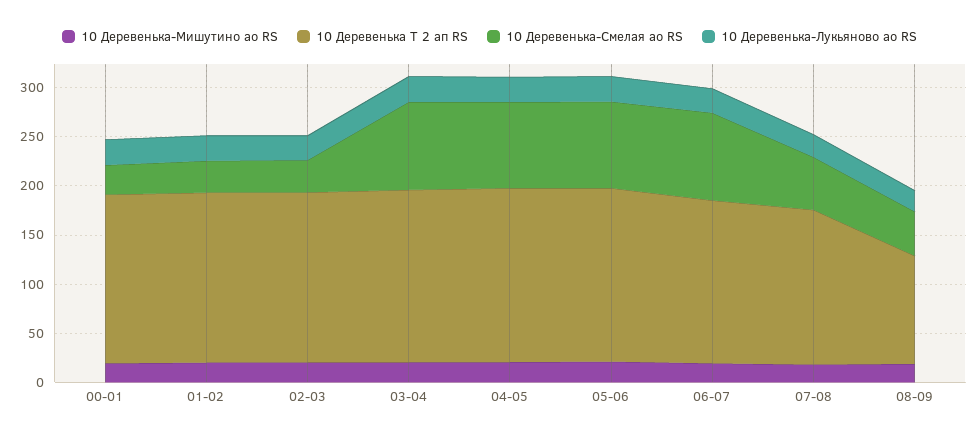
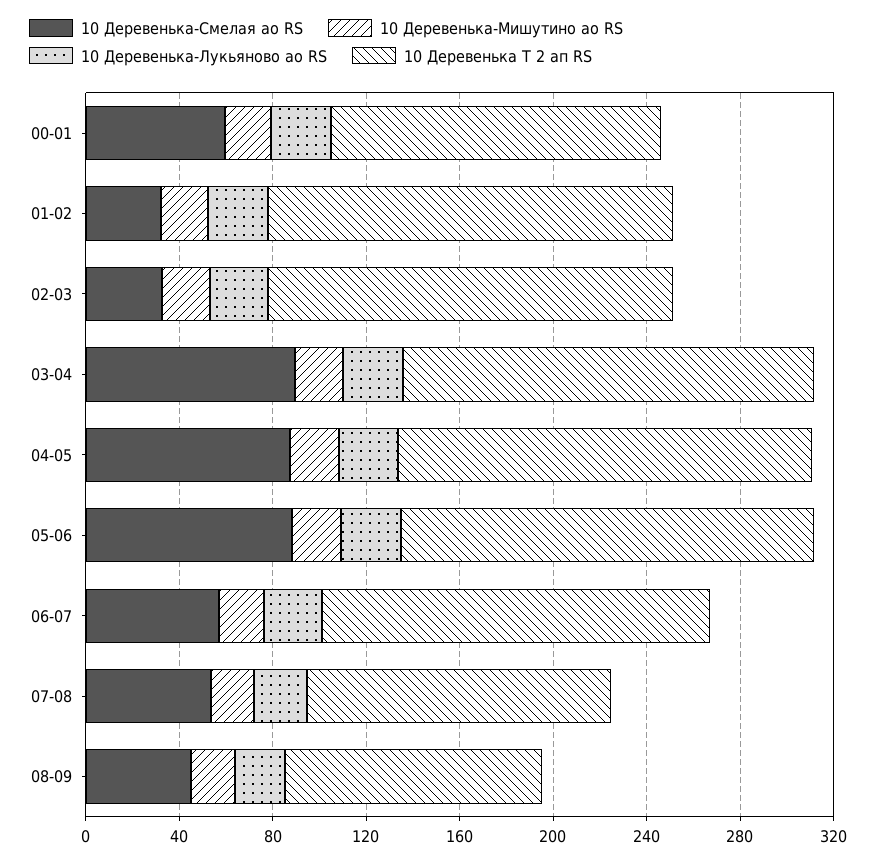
  {
    "10 Деревенька-Мишутино ао RS": {
      "00-01": 20,
      "01-02": 20,
      "02-03": 20,
      "03-04": 20,
      "04-05": 20,
      "05-06": 20,
      "06-07": 20,
      "07-08": 20,
      "08-09": 20
    },
    "10 Деревенька Т 2 ап RS": {
-     "00-01": 170,
+     "00-01": 140,
      "01-02": 170,
      "02-03": 170,
      "03-04": 180,
      "04-05": 180,
      "05-06": 180,
      "06-07": 170,
-     "07-08": 160,
+     "07-08": 130,
      "08-09": 110
    },
    "10 Деревенька-Смелая ао RS": {
-     "00-01": 30,
+     "00-01": 60,
      "01-02": 30,
      "02-03": 30,
      "03-04": 90,
      "04-05": 90,
      "05-06": 90,
-     "06-07": 90,
+     "06-07": 60,
      "07-08": 50,
      "08-09": 50
    },
    "10 Деревенька-Лукьяново ао RS": {
      "00-01": 30,
      "01-02": 30,
      "02-03": 20,
      "03-04": 30,
      "04-05": 30,
      "05-06": 30,
      "06-07": 20,
      "07-08": 20,
      "08-09": 20
    }
  }

